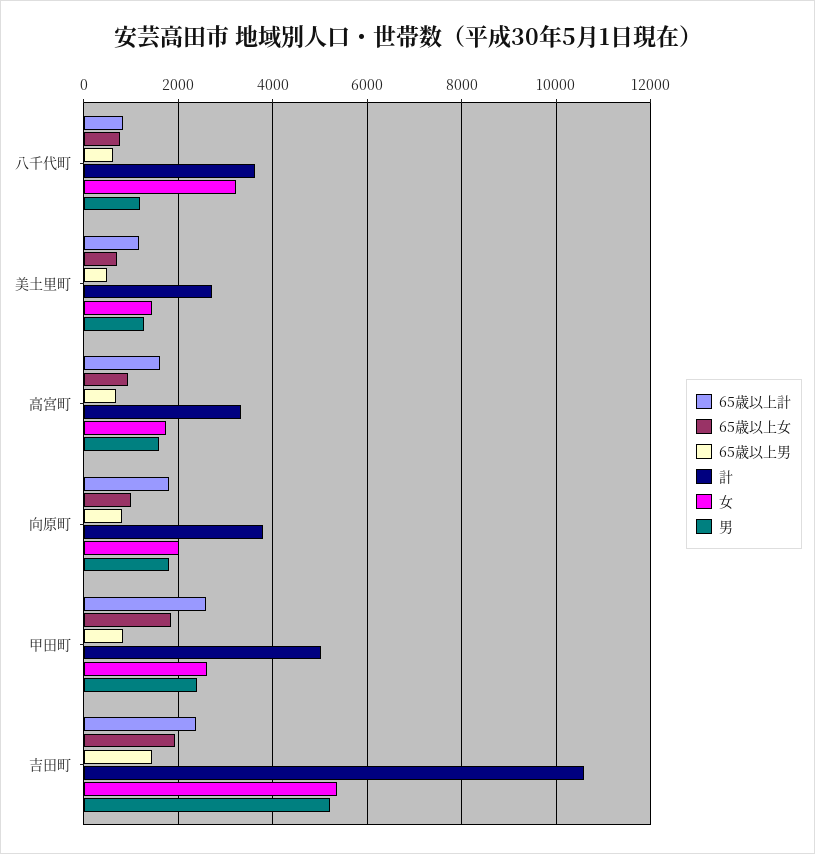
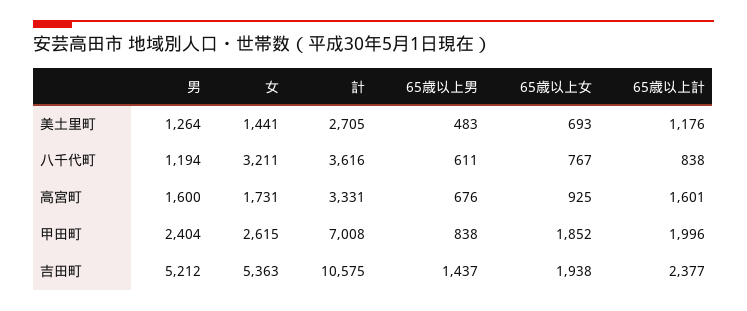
  {
    "65歳以上計": {
      "八千代町": 838,
      "美土里町": 1176,
      "高宮町": 1601,
-     "向原町": 1800,
-     "甲田町": 2600,
+     "甲田町": 1996,
      "吉田町": 2377
    },
    "65歳以上女": {
      "八千代町": 767,
      "美土里町": 693,
      "高宮町": 925,
-     "向原町": 1000,
      "甲田町": 1852,
      "吉田町": 1938
    },
    "65歳以上男": {
      "八千代町": 611,
      "美土里町": 483,
      "高宮町": 676,
-     "向原町": 800,
      "甲田町": 838,
      "吉田町": 1437
    },
    "計": {
      "八千代町": 3616,
      "美土里町": 2705,
      "高宮町": 3331,
-     "向原町": 3800,
-     "甲田町": 5000,
+     "甲田町": 7008,
      "吉田町": 10575
    },
    "女": {
      "八千代町": 3211,
      "美土里町": 1441,
      "高宮町": 1731,
-     "向原町": 2000,
      "甲田町": 2615,
      "吉田町": 5363
    },
    "男": {
      "八千代町": 1194,
      "美土里町": 1264,
      "高宮町": 1600,
-     "向原町": 1800,
      "甲田町": 2404,
      "吉田町": 5212
    }
  }

